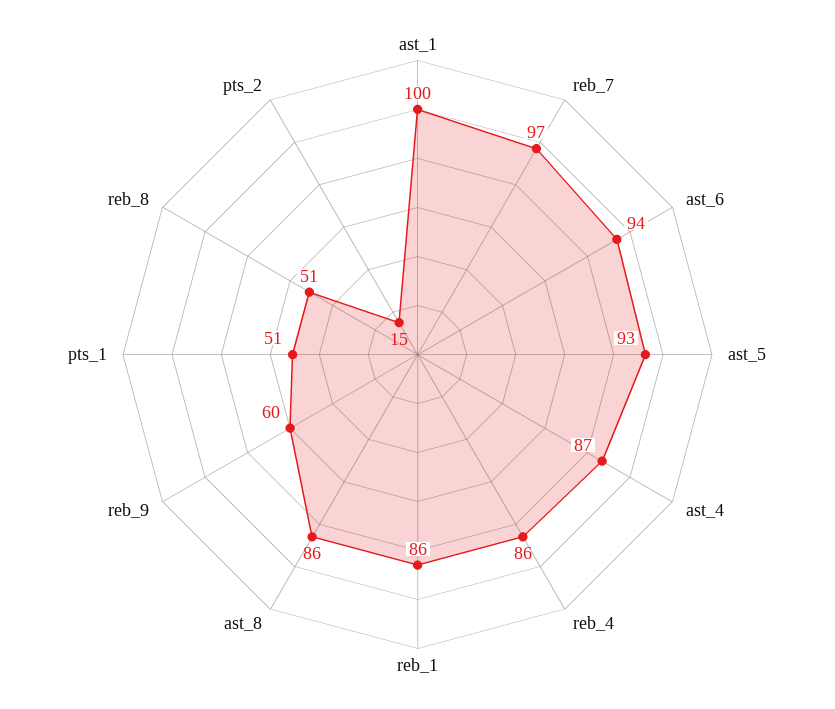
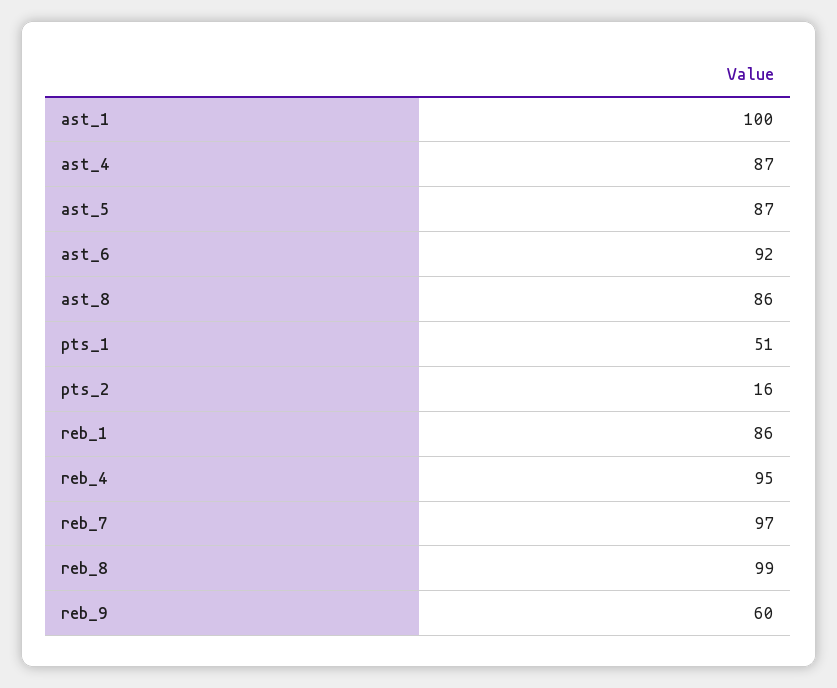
  {
    "ast_1": 100,
    "reb_7": 97,
-   "ast_6": 94,
+   "ast_6": 92,
-   "ast_5": 93,
+   "ast_5": 87,
    "ast_4": 87,
-   "reb_4": 86,
+   "reb_4": 95,
    "reb_1": 86,
    "ast_8": 86,
    "reb_9": 60,
    "pts_1": 51,
-   "reb_8": 51,
+   "reb_8": 99,
-   "pts_2": 15
+   "pts_2": 16
  }

